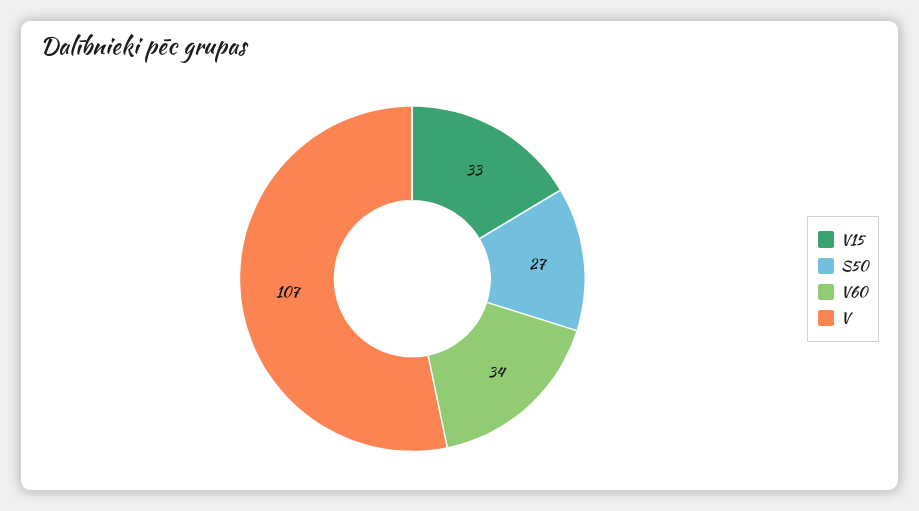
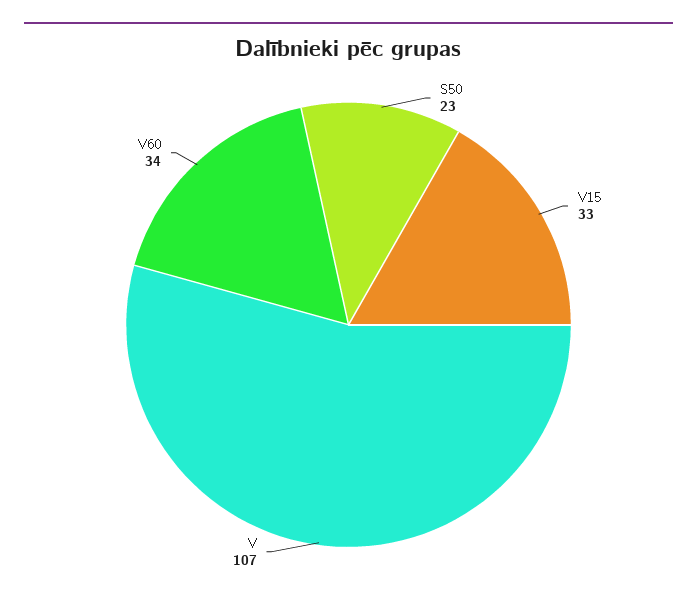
  {
    "V15": 33,
-   "S50": 27,
+   "S50": 23,
    "V60": 34,
    "V": 107
  }

